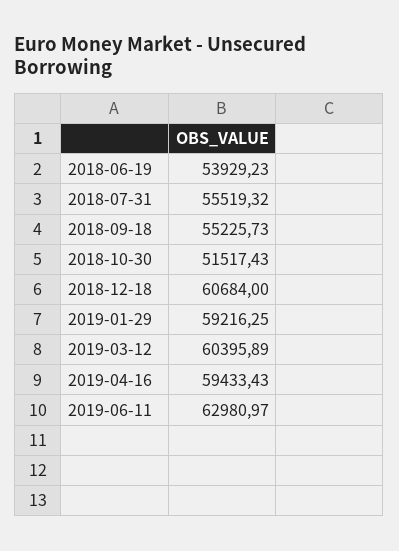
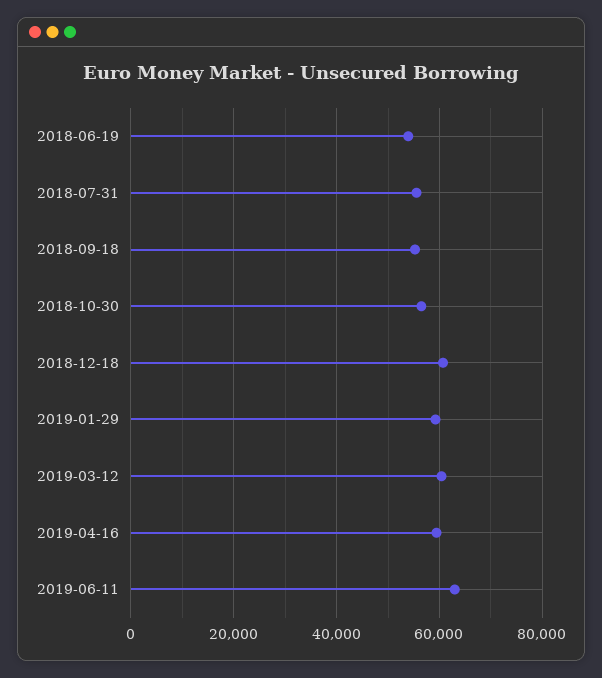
  {
    "2018-06-19": 53929.23,
    "2018-07-31": 55519.32,
    "2018-09-18": 55225.73,
-   "2018-10-30": 51517.43,
+   "2018-10-30": 56000,
    "2018-12-18": 60684,
    "2019-01-29": 59216.25,
    "2019-03-12": 60395.89,
    "2019-04-16": 59433.43,
    "2019-06-11": 62980.97
  }

